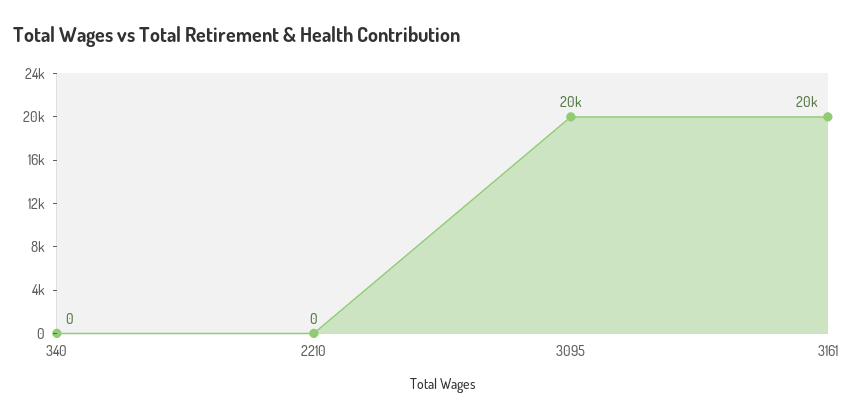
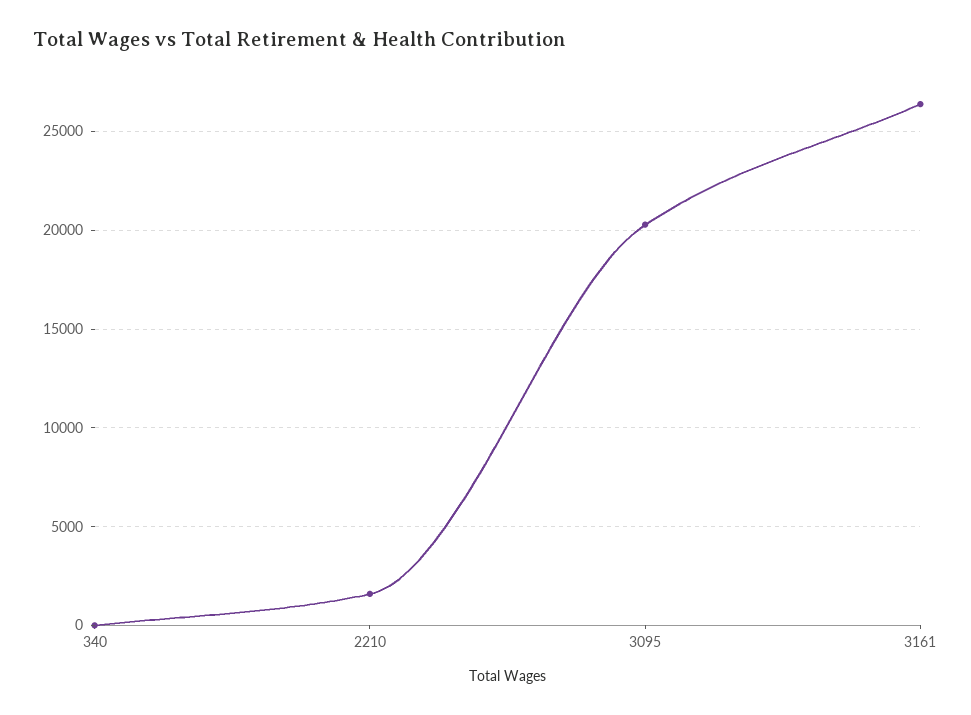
  {
    "340": 0,
-   "2210": 0,
+   "2210": 1500,
    "3095": 20000,
-   "3161": 20000
+   "3161": 26500
  }

